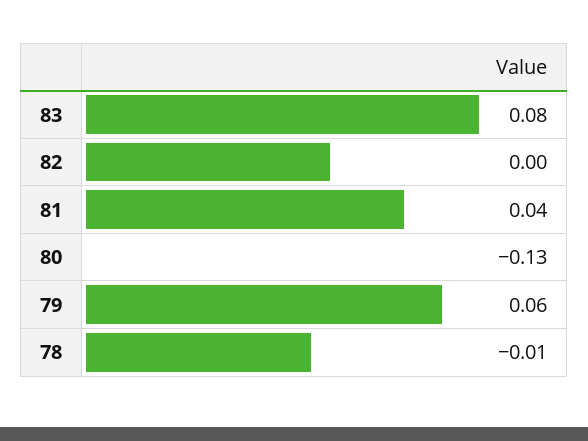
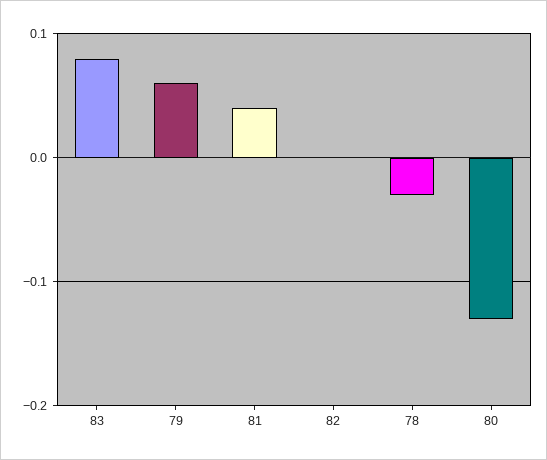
  {
    "83": 0.08,
    "82": 0,
    "81": 0.04,
    "80": -0.13,
    "79": 0.06,
-   "78": -0.01
+   "78": -0.03
  }

